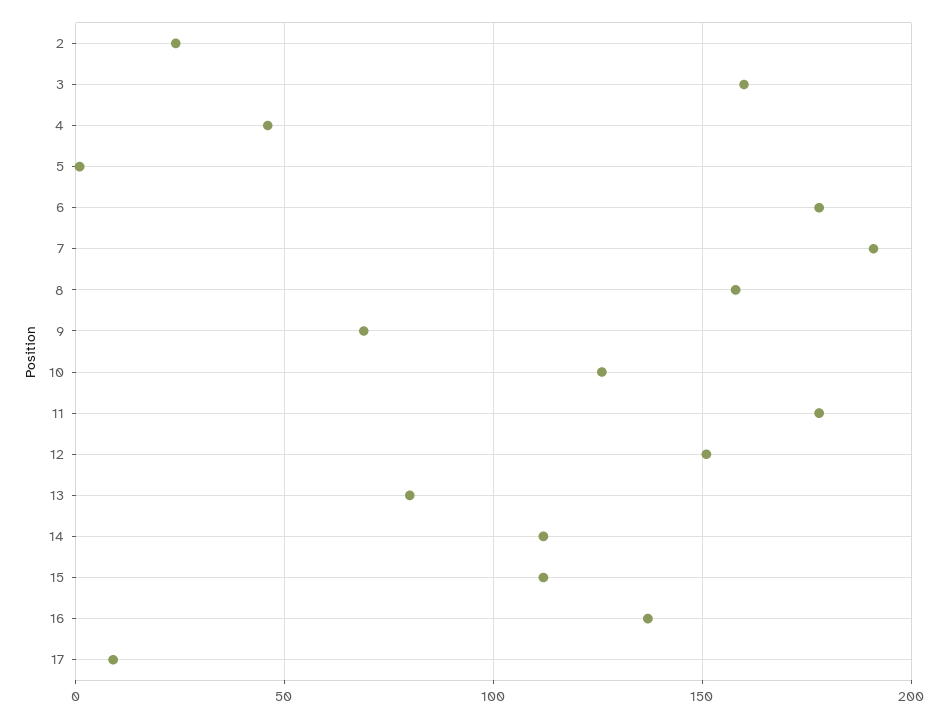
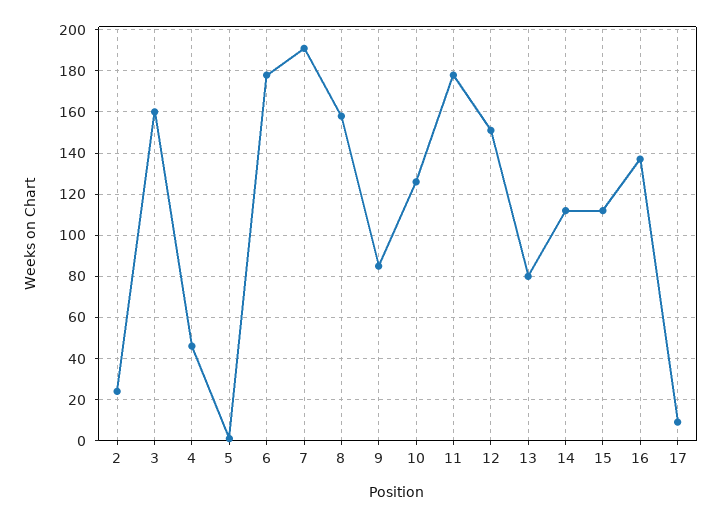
  {
    "2": 25,
    "3": 160,
    "4": 45,
    "5": 0,
    "6": 180,
    "7": 190,
    "8": 160,
-   "9": 70,
+   "9": 85,
    "10": 125,
    "11": 180,
    "12": 150,
    "13": 80,
    "14": 110,
    "15": 110,
    "16": 135,
    "17": 10
  }

